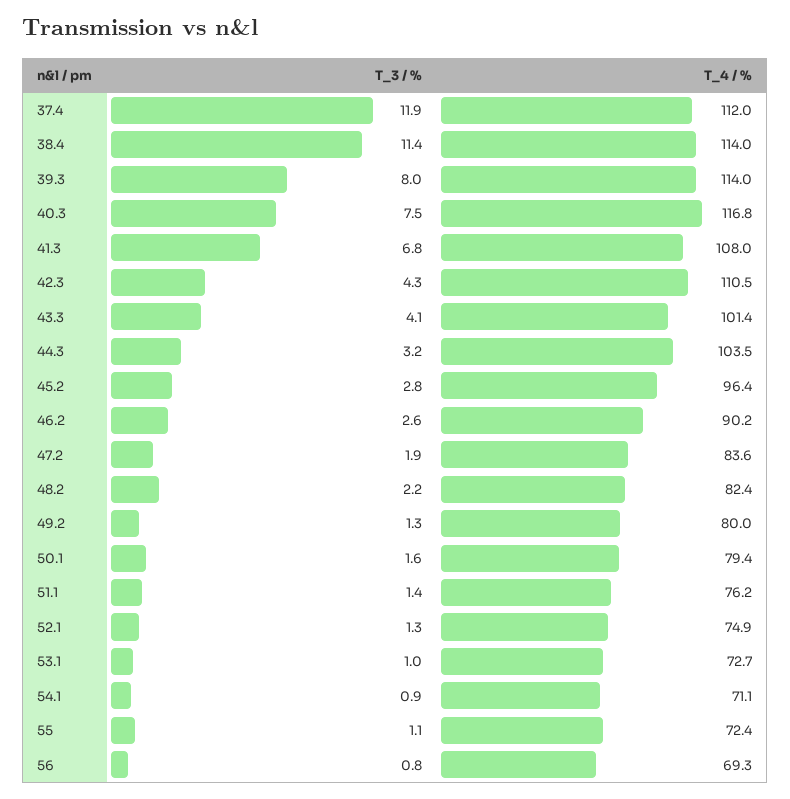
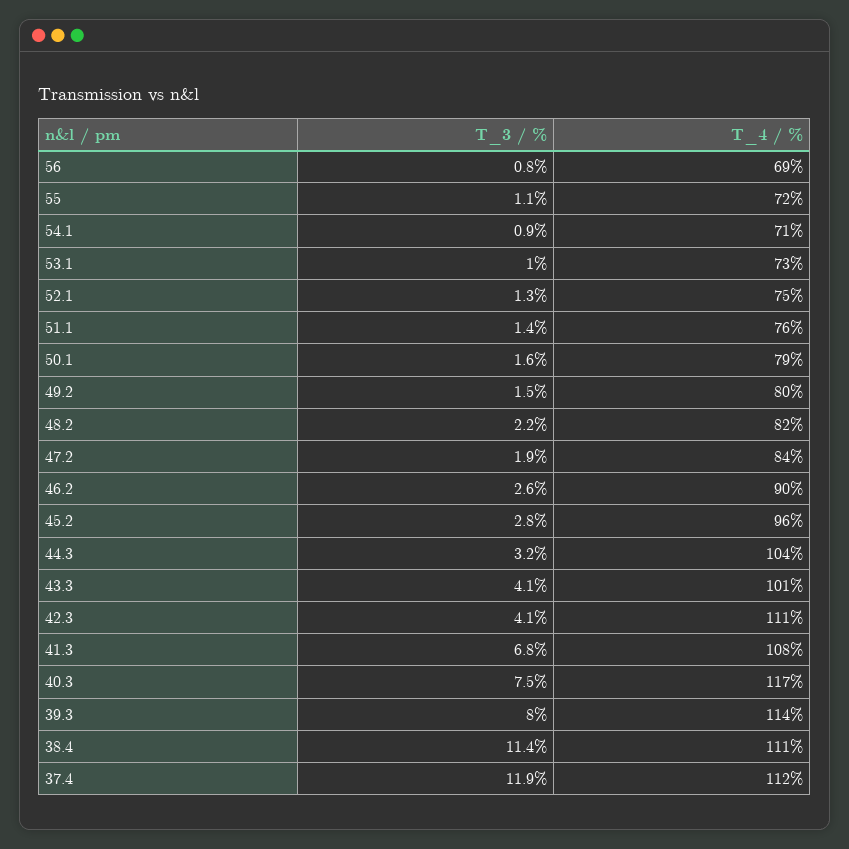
  {
    "T_3 / %": {
      "37.4": 11.9,
      "38.4": 11.4,
      "39.3": 8,
      "40.3": 7.5,
      "41.3": 6.8,
-     "42.3": 4.3,
+     "42.3": 4.1,
      "43.3": 4.1,
      "44.3": 3.2,
      "45.2": 2.8,
      "46.2": 2.6,
      "47.2": 1.9,
      "48.2": 2.2,
-     "49.2": 1.3,
+     "49.2": 1.5,
      "50.1": 1.6,
      "51.1": 1.4,
      "52.1": 1.3,
      "53.1": 1,
      "54.1": 0.9,
      "55": 1.1,
      "56": 0.8
    },
    "T_4 / %": {
      "37.4": 112,
-     "38.4": 114,
+     "38.4": 111,
      "39.3": 114,
      "40.3": 116.8,
      "41.3": 108,
      "42.3": 110.5,
      "43.3": 101.4,
      "44.3": 103.5,
      "45.2": 96.4,
      "46.2": 90.2,
      "47.2": 83.6,
      "48.2": 82.4,
      "49.2": 80,
      "50.1": 79.4,
      "51.1": 76.2,
      "52.1": 74.9,
      "53.1": 72.7,
      "54.1": 71.1,
      "55": 72.4,
      "56": 69.3
    }
  }

